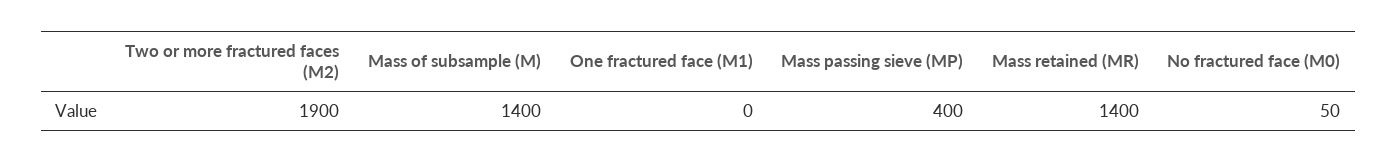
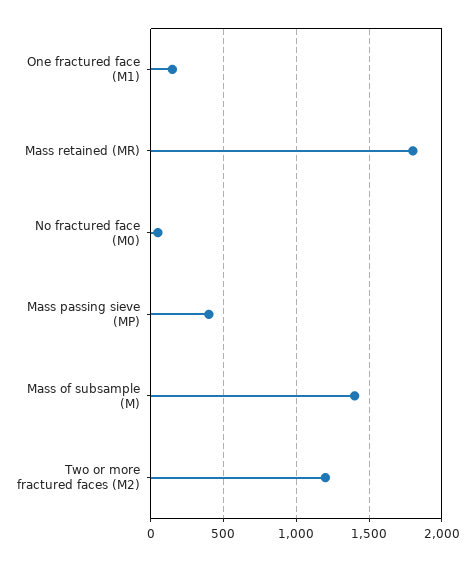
  {
-   "Two or more fractured faces (M2)": 1900,
+   "Two or more fractured faces (M2)": 1200,
    "Mass of subsample (M)": 1400,
-   "One fractured face (M1)": 0,
+   "One fractured face (M1)": 150,
    "Mass passing sieve (MP)": 400,
-   "Mass retained (MR)": 1400,
+   "Mass retained (MR)": 1800,
    "No fractured face (M0)": 50
  }

